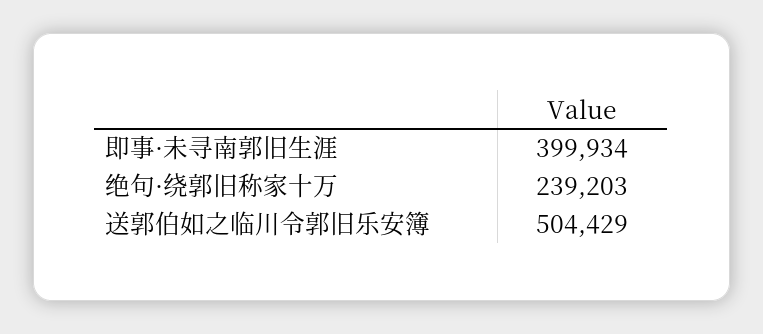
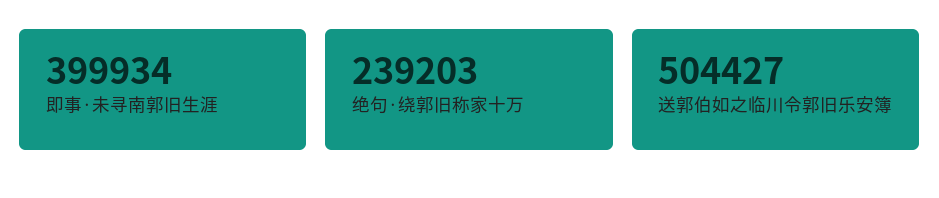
  {
    "即事·未寻南郭旧生涯": 399934,
    "绝句·绕郭旧称家十万": 239203,
-   "送郭伯如之临川令郭旧乐安簿": 504429
+   "送郭伯如之临川令郭旧乐安簿": 504427
  }

